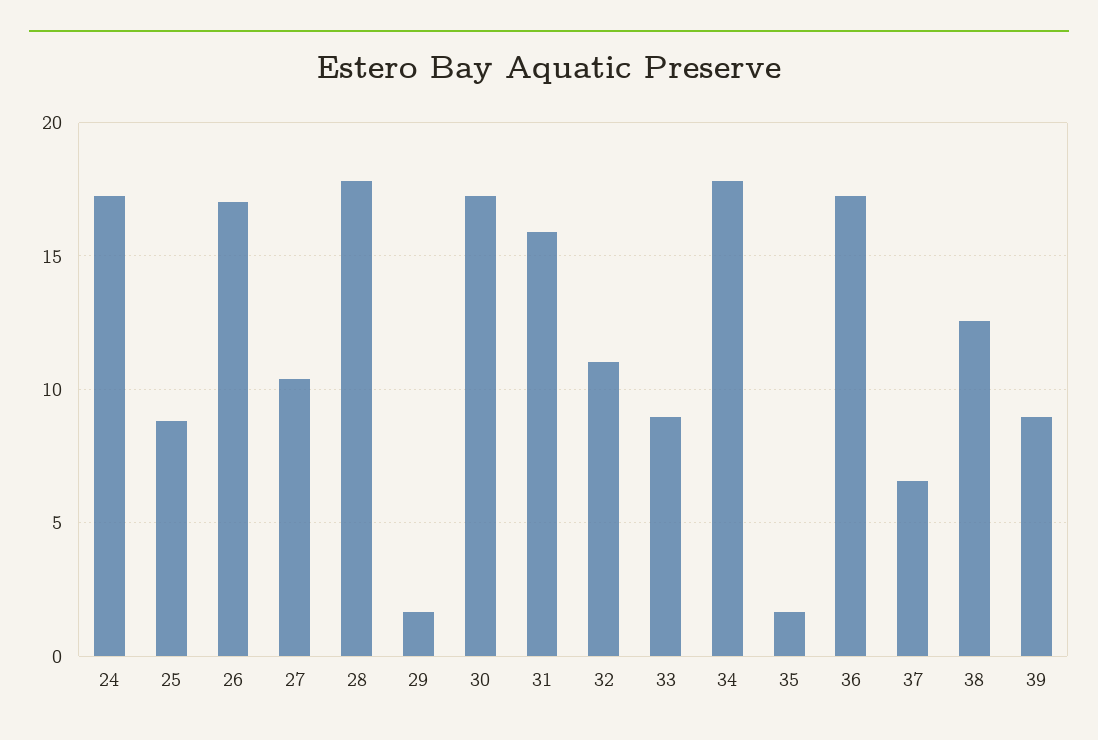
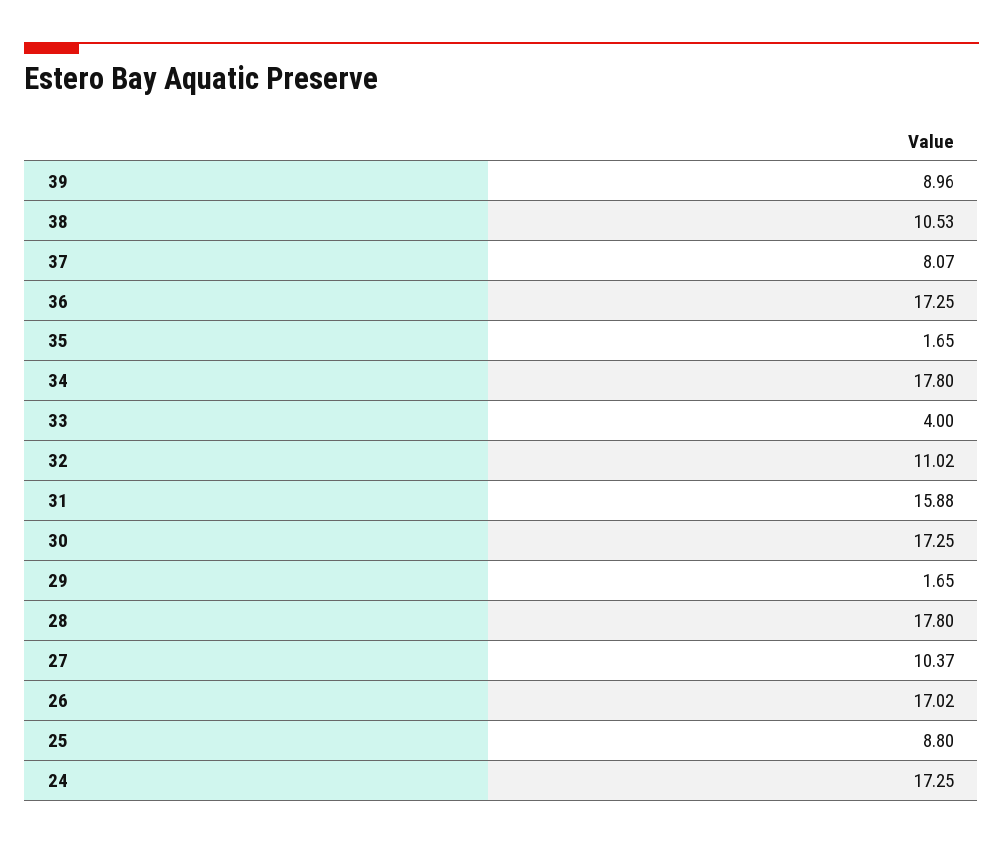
  {
    "24": 17.25,
    "25": 8.8,
    "26": 17.02,
    "27": 10.37,
    "28": 17.8,
    "29": 1.65,
    "30": 17.25,
    "31": 15.88,
    "32": 11.02,
-   "33": 9,
+   "33": 4,
    "34": 17.8,
    "35": 1.65,
    "36": 17.25,
-   "37": 6.5,
+   "37": 8.07,
-   "38": 12.5,
+   "38": 10.53,
    "39": 8.96
  }

